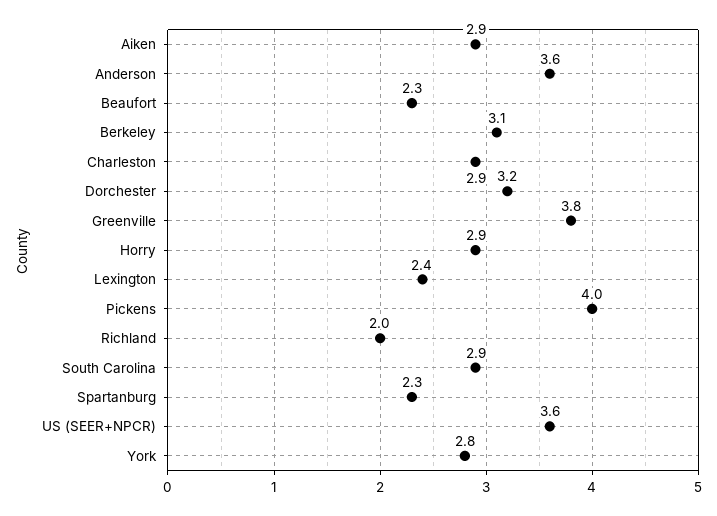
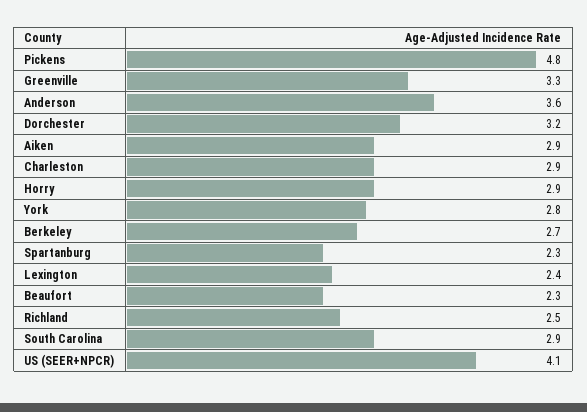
  {
    "Aiken": 2.9,
    "Anderson": 3.6,
    "Beaufort": 2.3,
-   "Berkeley": 3.1,
+   "Berkeley": 2.7,
    "Charleston": 2.9,
    "Dorchester": 3.2,
-   "Greenville": 3.8,
+   "Greenville": 3.3,
    "Horry": 2.9,
    "Lexington": 2.4,
-   "Pickens": 4,
+   "Pickens": 4.8,
-   "Richland": 2,
+   "Richland": 2.5,
    "South Carolina": 2.9,
    "Spartanburg": 2.3,
-   "US (SEER+NPCR)": 3.6,
+   "US (SEER+NPCR)": 4.1,
    "York": 2.8
  }

